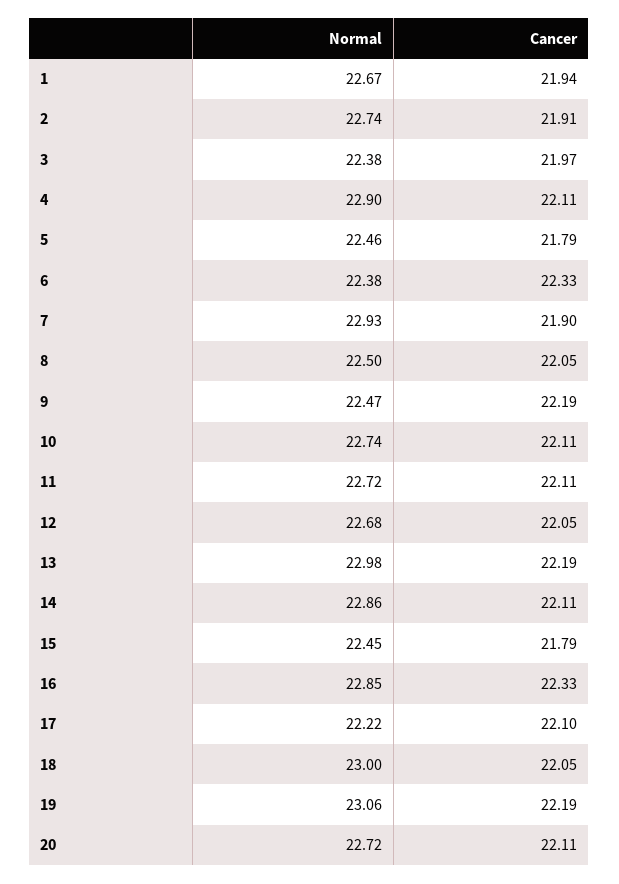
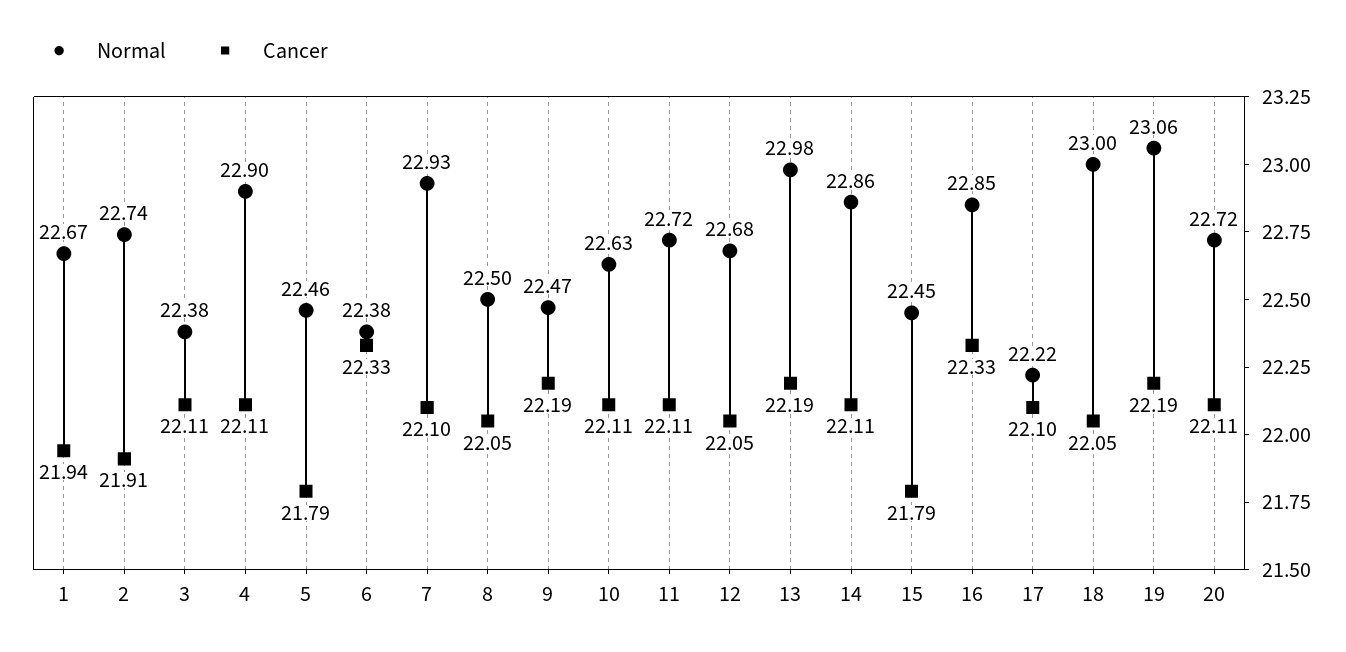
  {
    "Normal": {
      "1": 22.67,
      "2": 22.74,
      "3": 22.38,
      "4": 22.9,
      "5": 22.46,
      "6": 22.38,
      "7": 22.93,
      "8": 22.5,
      "9": 22.47,
-     "10": 22.74,
+     "10": 22.63,
      "11": 22.72,
      "12": 22.68,
      "13": 22.98,
      "14": 22.86,
      "15": 22.45,
      "16": 22.85,
      "17": 22.22,
      "18": 23,
      "19": 23.06,
      "20": 22.72
    },
    "Cancer": {
      "1": 21.94,
      "2": 21.91,
-     "3": 21.97,
+     "3": 22.11,
      "4": 22.11,
      "5": 21.79,
      "6": 22.33,
-     "7": 21.9,
+     "7": 22.1,
      "8": 22.05,
      "9": 22.19,
      "10": 22.11,
      "11": 22.11,
      "12": 22.05,
      "13": 22.19,
      "14": 22.11,
      "15": 21.79,
      "16": 22.33,
      "17": 22.1,
      "18": 22.05,
      "19": 22.19,
      "20": 22.11
    }
  }

